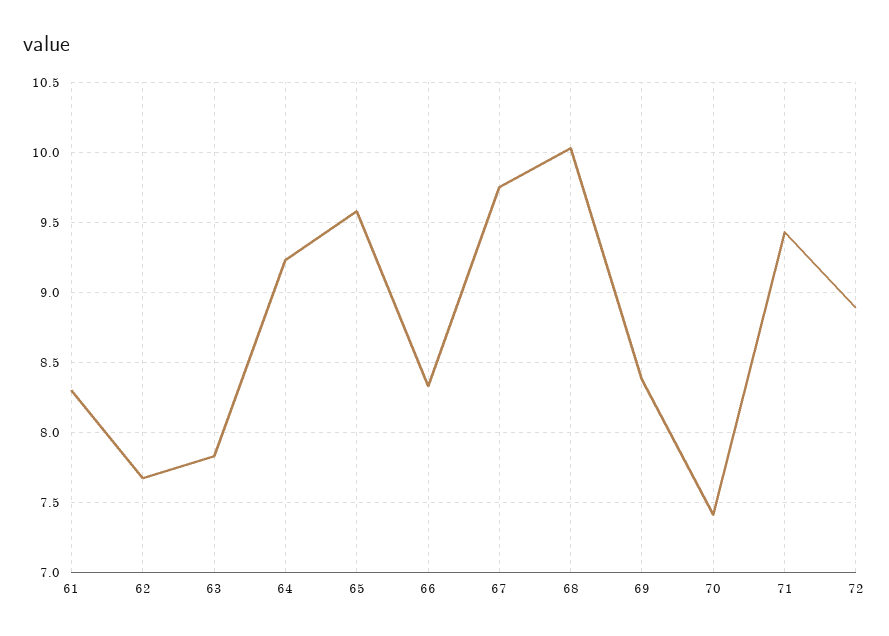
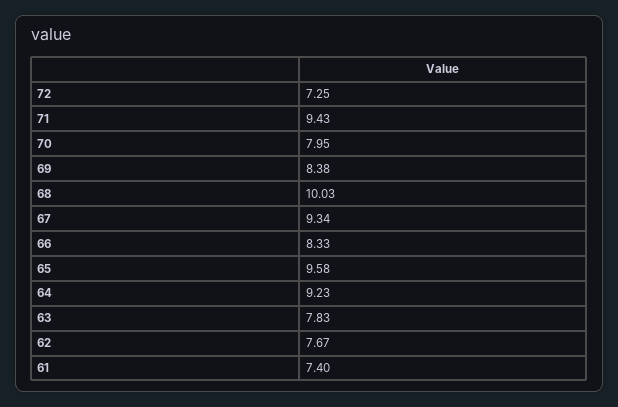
  {
-   "61": 8.3,
+   "61": 7.4,
    "62": 7.67,
    "63": 7.83,
    "64": 9.23,
    "65": 9.58,
    "66": 8.33,
-   "67": 9.75,
+   "67": 9.34,
    "68": 10.03,
    "69": 8.38,
-   "70": 7.4,
+   "70": 7.95,
    "71": 9.43,
-   "72": 8.9
+   "72": 7.25
  }

